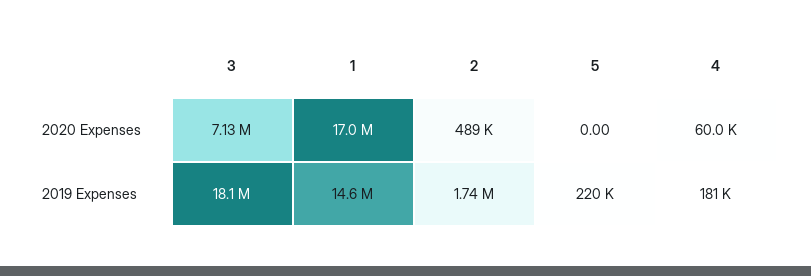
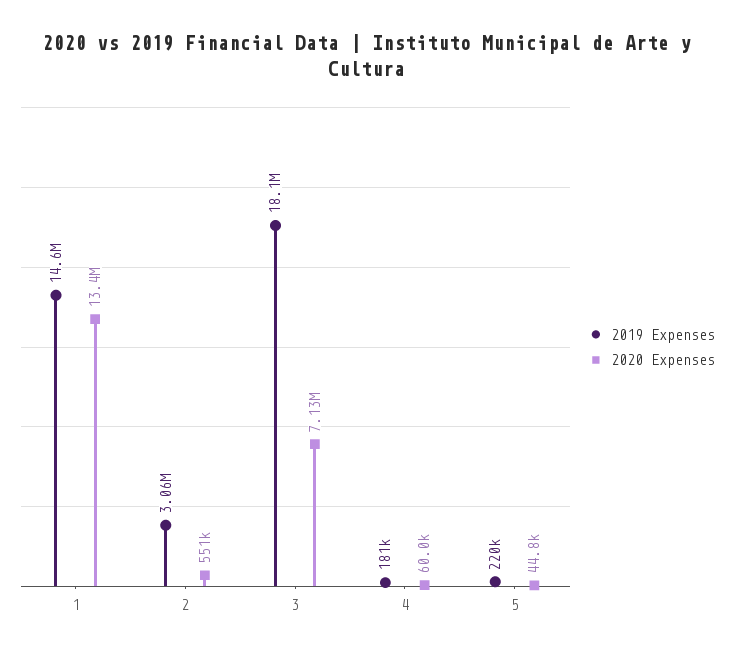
  {
    "2020 Expenses": {
      "3": 7130000,
-     "1": 17000000,
+     "1": 13400000,
-     "2": 489000,
+     "2": 551000,
-     "5": 0,
+     "5": 44800,
      "4": 60000
    },
    "2019 Expenses": {
      "3": 18100000,
      "1": 14600000,
-     "2": 1740000,
+     "2": 3060000,
      "5": 220000,
      "4": 181000
    }
  }

